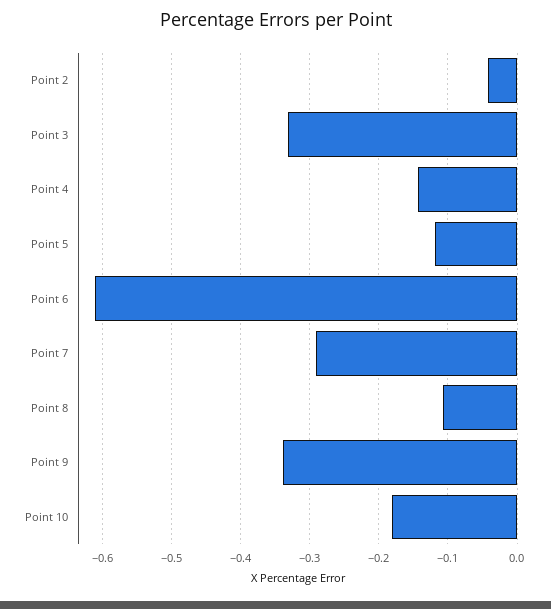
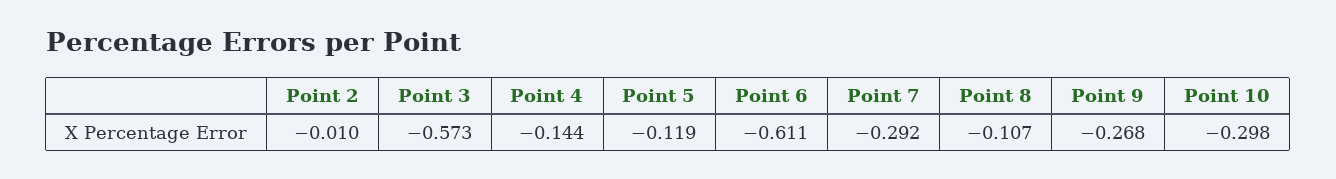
  {
-   "Point 2": -0.04,
+   "Point 2": -0.01,
-   "Point 3": -0.33,
+   "Point 3": -0.573,
    "Point 4": -0.144,
    "Point 5": -0.119,
    "Point 6": -0.611,
    "Point 7": -0.292,
    "Point 8": -0.107,
-   "Point 9": -0.34,
+   "Point 9": -0.268,
-   "Point 10": -0.18
+   "Point 10": -0.298
  }

